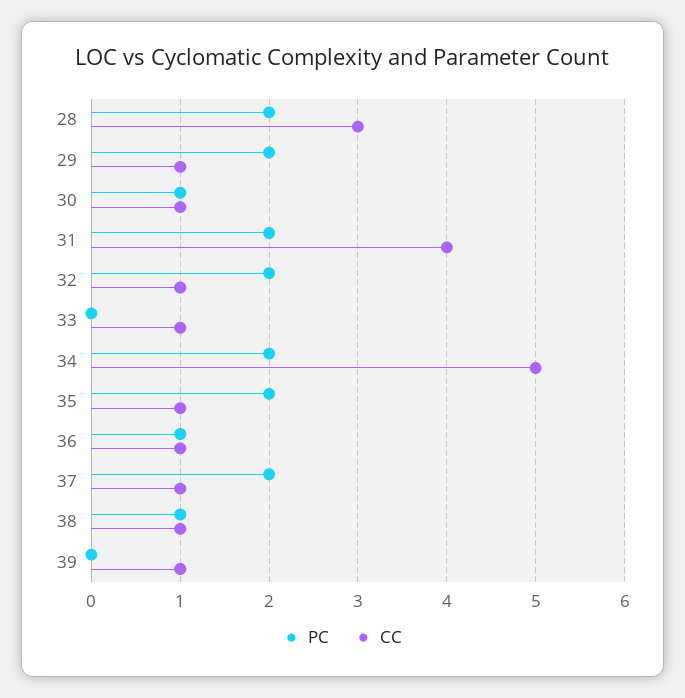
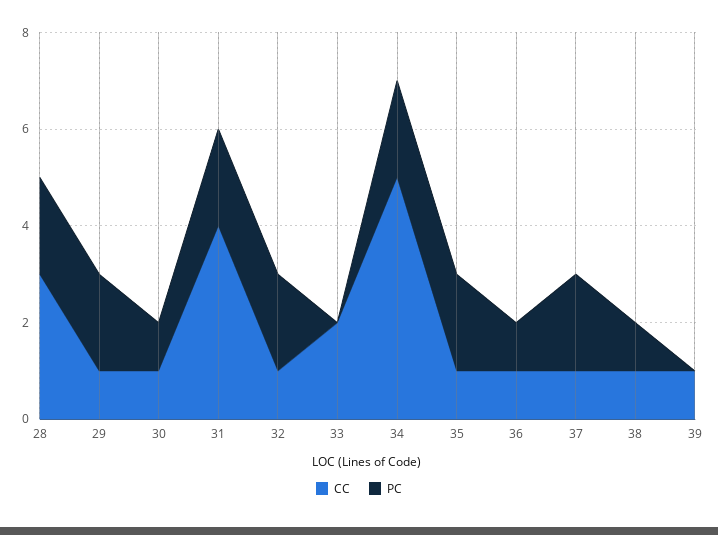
  {
    "PC": {
      "28": 2,
      "29": 2,
      "30": 1,
      "31": 2,
      "32": 2,
      "33": 0,
      "34": 2,
      "35": 2,
      "36": 1,
      "37": 2,
      "38": 1,
      "39": 0
    },
    "CC": {
      "28": 3,
      "29": 1,
      "30": 1,
      "31": 4,
      "32": 1,
-     "33": 1,
+     "33": 2,
      "34": 5,
      "35": 1,
      "36": 1,
      "37": 1,
      "38": 1,
      "39": 1
    }
  }

